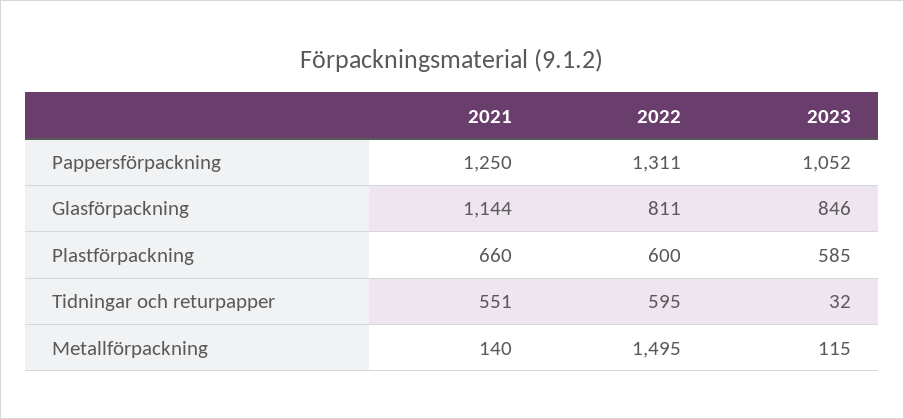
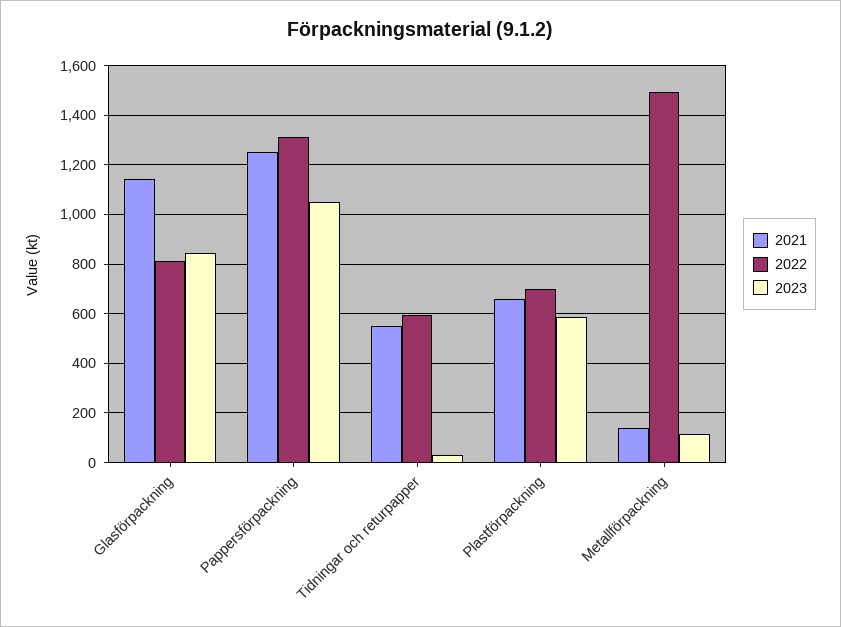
  {
    "2021": {
      "Pappersförpackning": 1250,
      "Glasförpackning": 1144,
      "Plastförpackning": 660,
      "Tidningar och returpapper": 551,
      "Metallförpackning": 140
    },
    "2022": {
      "Pappersförpackning": 1311,
      "Glasförpackning": 811,
-     "Plastförpackning": 600,
+     "Plastförpackning": 700,
      "Tidningar och returpapper": 595,
      "Metallförpackning": 1495
    },
    "2023": {
      "Pappersförpackning": 1052,
      "Glasförpackning": 846,
      "Plastförpackning": 585,
      "Tidningar och returpapper": 32,
      "Metallförpackning": 115
    }
  }

